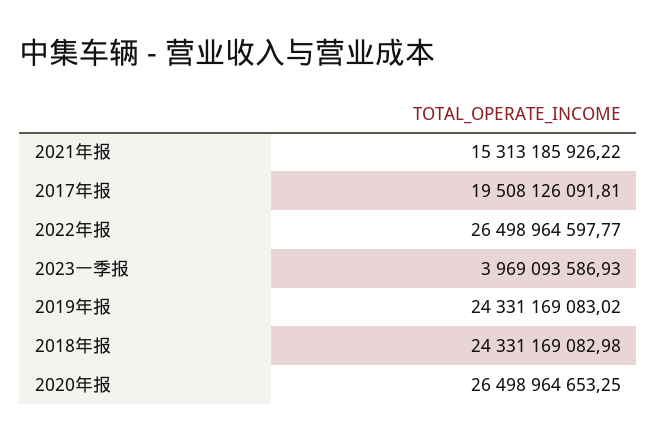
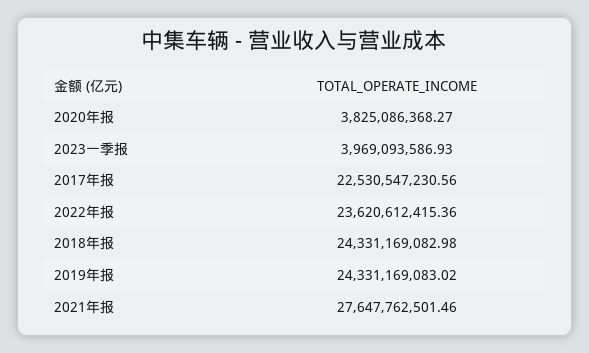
  {
-   "2021年报": 15313185926.22,
+   "2021年报": 27647762501.46,
-   "2017年报": 19508126091.81,
+   "2017年报": 22530547230.56,
-   "2022年报": 26498964597.77,
+   "2022年报": 23620612415.36,
    "2023一季报": 3969093586.93,
    "2019年报": 24331169083.02,
    "2018年报": 24331169082.98,
-   "2020年报": 26498964653.25
+   "2020年报": 3825086368.27
  }

